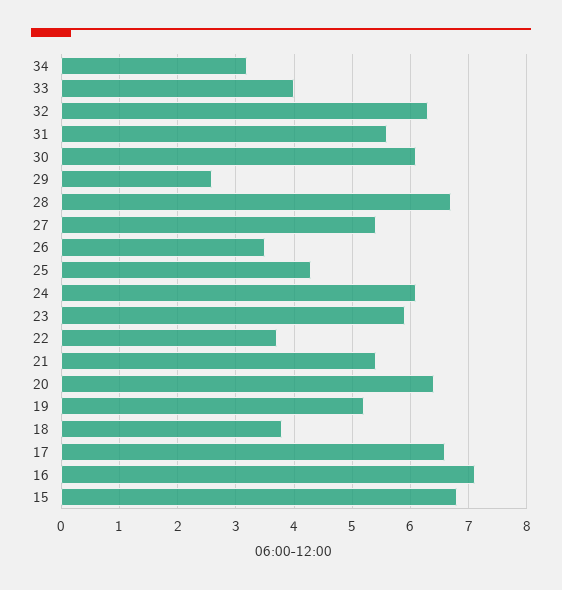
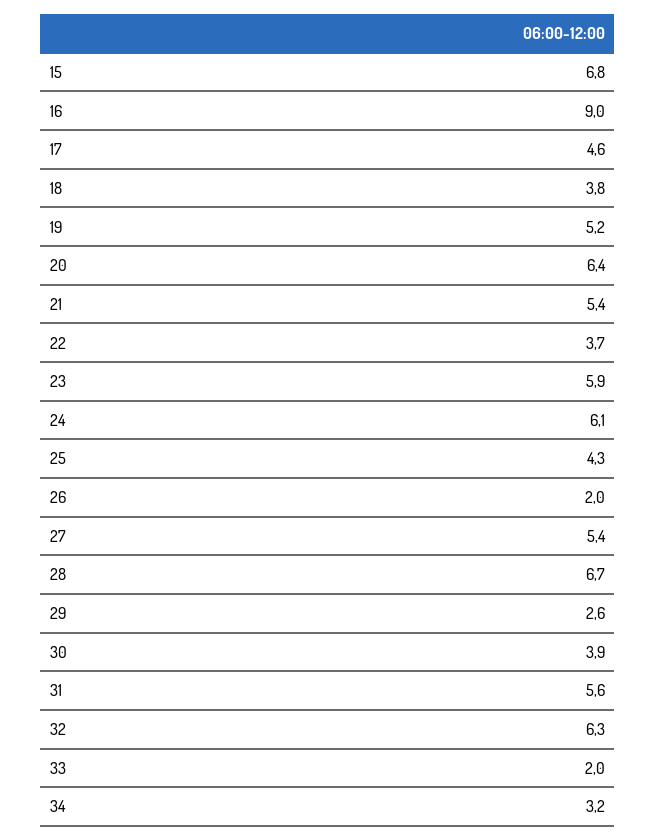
  {
    "34": 3.2,
-   "33": 4,
+   "33": 2,
    "32": 6.3,
    "31": 5.6,
-   "30": 6,
+   "30": 3.9,
    "29": 2.6,
    "28": 6.7,
    "27": 5.4,
-   "26": 3.5,
+   "26": 2,
    "25": 4.3,
    "24": 6.1,
    "23": 5.9,
    "22": 3.7,
    "21": 5.4,
    "20": 6.4,
    "19": 5.2,
    "18": 3.8,
-   "17": 6.5,
+   "17": 4.6,
-   "16": 7,
+   "16": 9,
    "15": 6.8
  }

